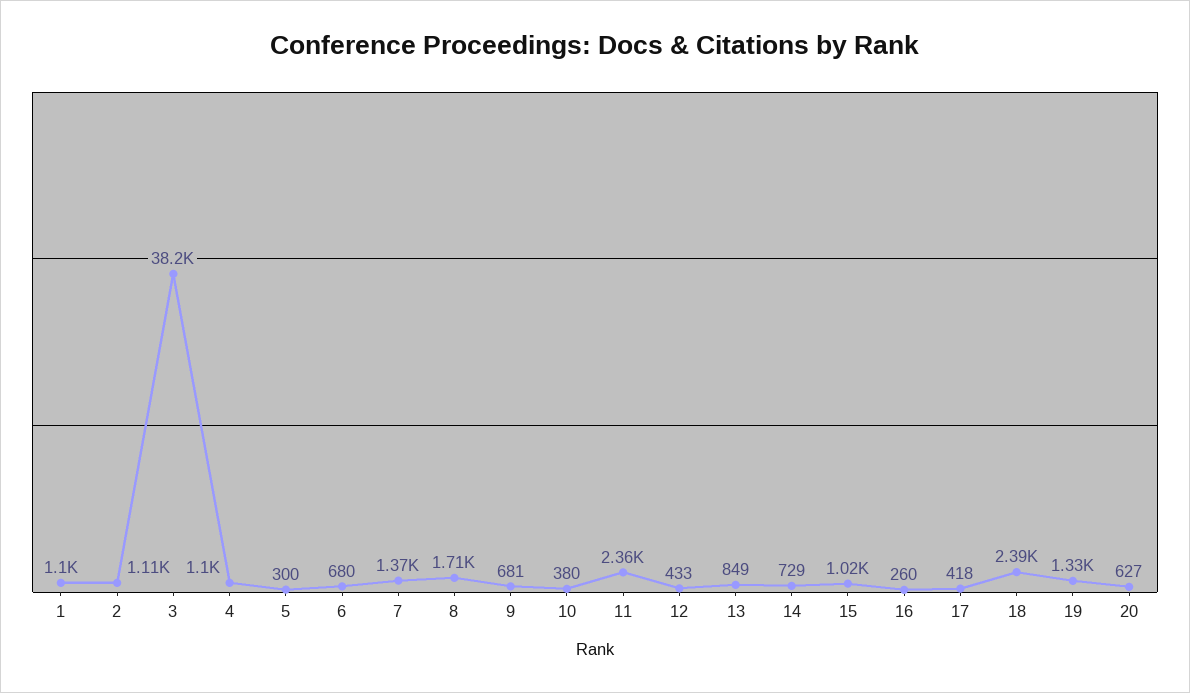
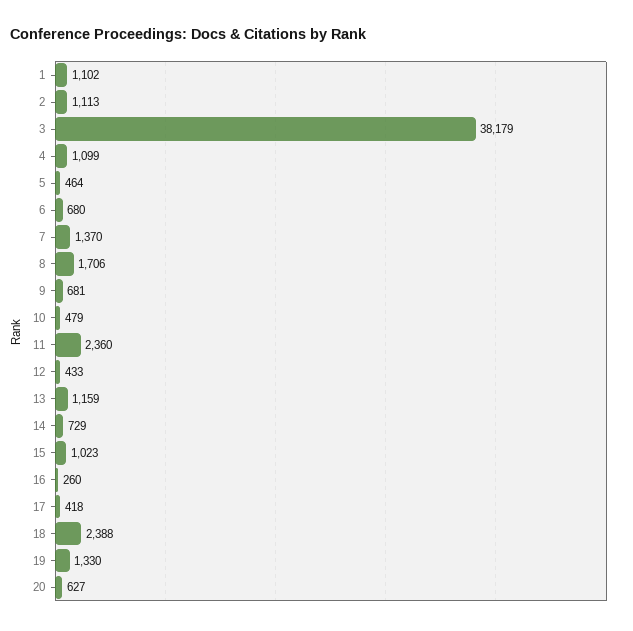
  {
    "1": 1102,
    "2": 1113,
    "3": 38179,
    "4": 1099,
-   "5": 300,
+   "5": 464,
    "6": 680,
    "7": 1370,
    "8": 1706,
    "9": 681,
-   "10": 380,
+   "10": 479,
    "11": 2360,
    "12": 433,
-   "13": 849,
+   "13": 1159,
    "14": 729,
    "15": 1023,
    "16": 260,
    "17": 418,
    "18": 2388,
    "19": 1330,
    "20": 627
  }

